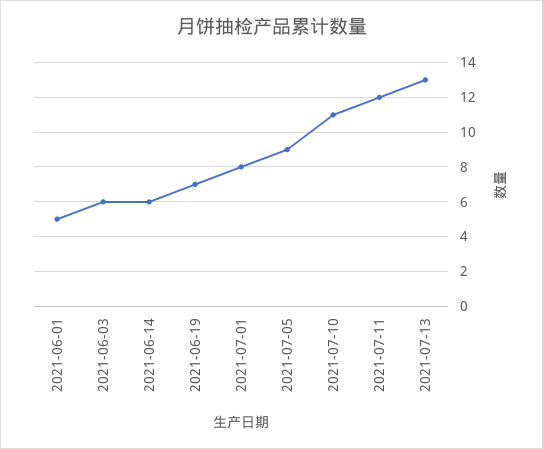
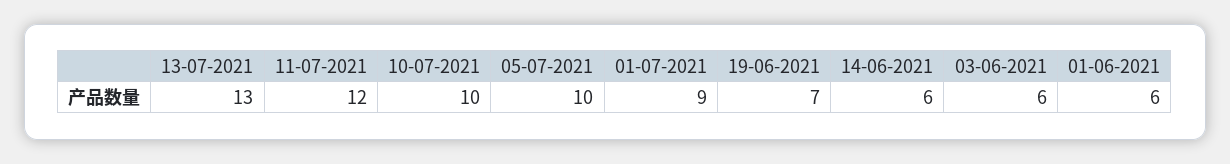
  {
-   "2021-06-01": 5,
+   "2021-06-01": 6,
    "2021-06-03": 6,
    "2021-06-14": 6,
    "2021-06-19": 7,
-   "2021-07-01": 8,
+   "2021-07-01": 9,
-   "2021-07-05": 9,
+   "2021-07-05": 10,
-   "2021-07-10": 11,
+   "2021-07-10": 10,
    "2021-07-11": 12,
    "2021-07-13": 13
  }

